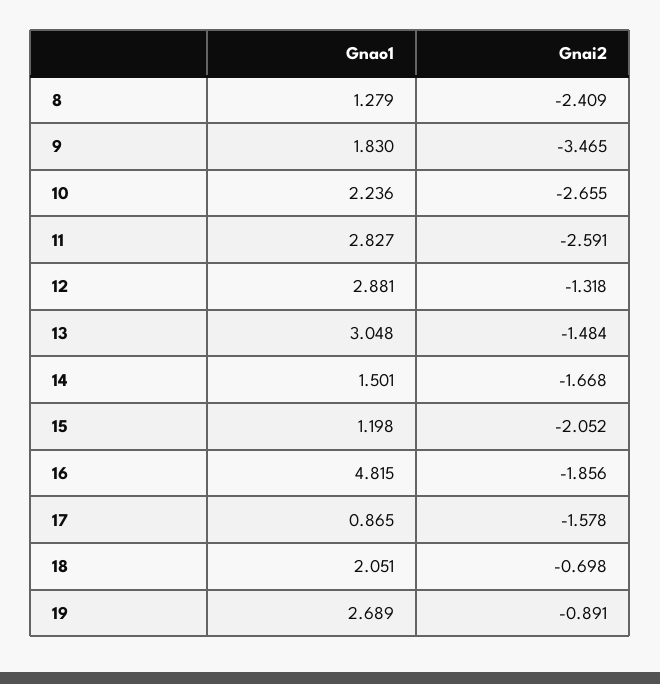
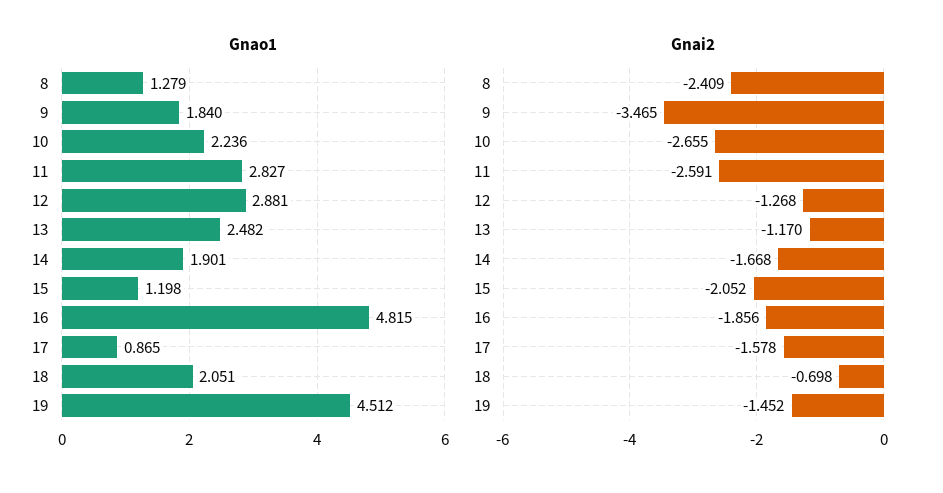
  {
    "Gnao1": {
      "8": 1.279,
-     "9": 1.83,
+     "9": 1.84,
      "10": 2.236,
      "11": 2.827,
      "12": 2.881,
-     "13": 3.048,
+     "13": 2.482,
-     "14": 1.501,
+     "14": 1.901,
      "15": 1.198,
      "16": 4.815,
      "17": 0.865,
      "18": 2.051,
-     "19": 2.689
+     "19": 4.512
    },
    "Gnai2": {
      "8": -2.409,
      "9": -3.465,
      "10": -2.655,
      "11": -2.591,
-     "12": -1.318,
+     "12": -1.268,
-     "13": -1.484,
+     "13": -1.17,
      "14": -1.668,
      "15": -2.052,
      "16": -1.856,
      "17": -1.578,
      "18": -0.698,
-     "19": -0.891
+     "19": -1.452
    }
  }

